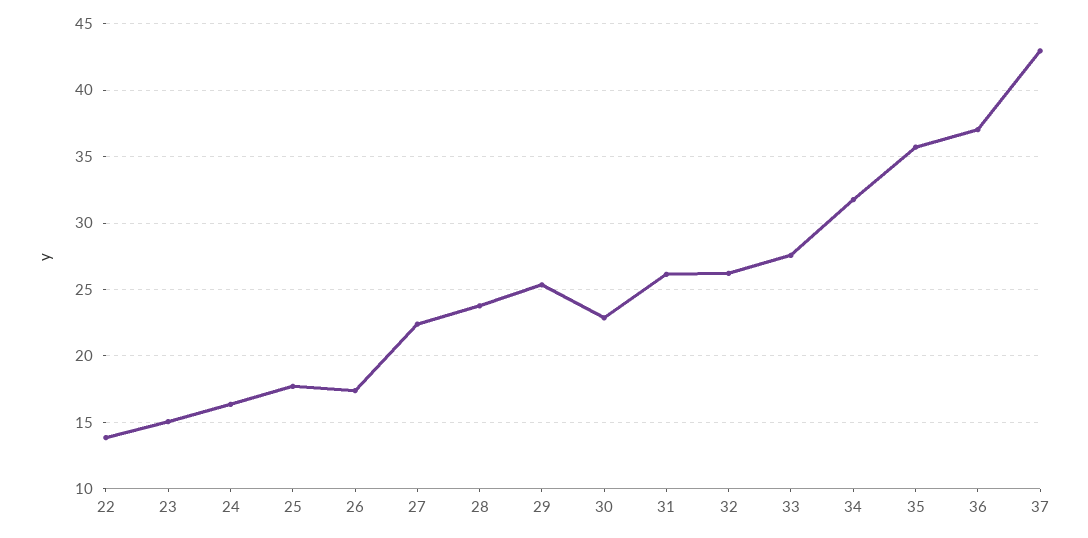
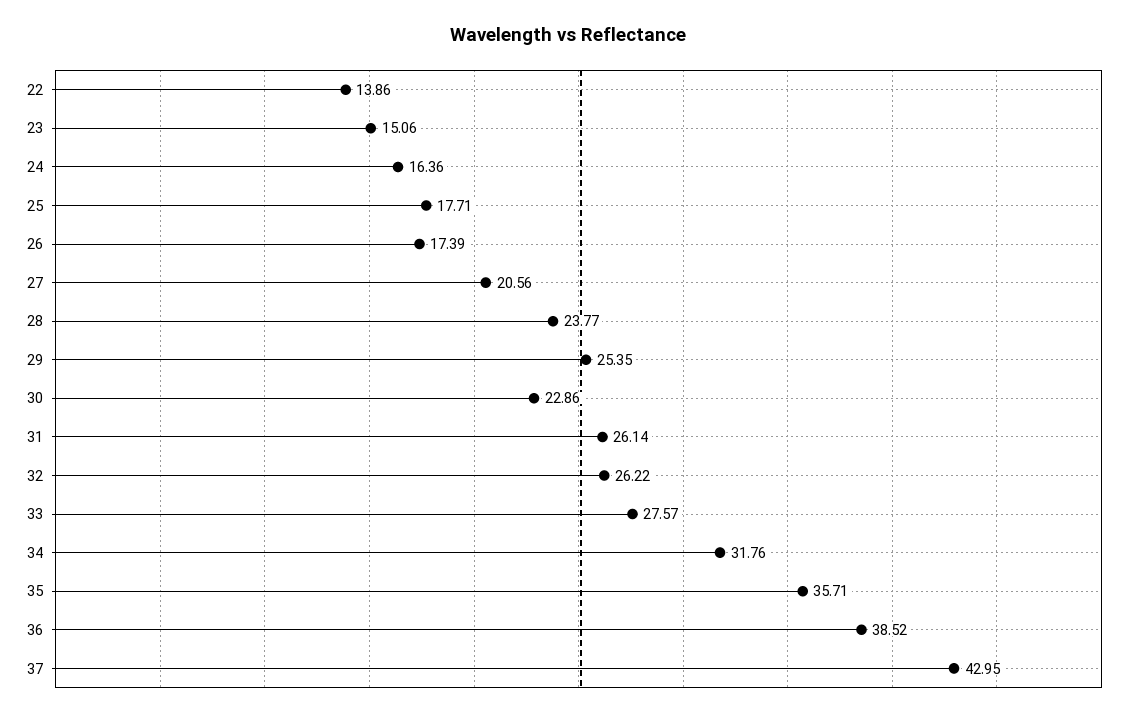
  {
    "22": 13.86,
    "23": 15.06,
    "24": 16.36,
    "25": 17.71,
    "26": 17.39,
-   "27": 22.5,
+   "27": 20.56,
    "28": 23.77,
    "29": 25.35,
    "30": 22.86,
    "31": 26.14,
    "32": 26.22,
    "33": 27.57,
    "34": 31.76,
    "35": 35.71,
-   "36": 37,
+   "36": 38.52,
    "37": 42.95
  }

